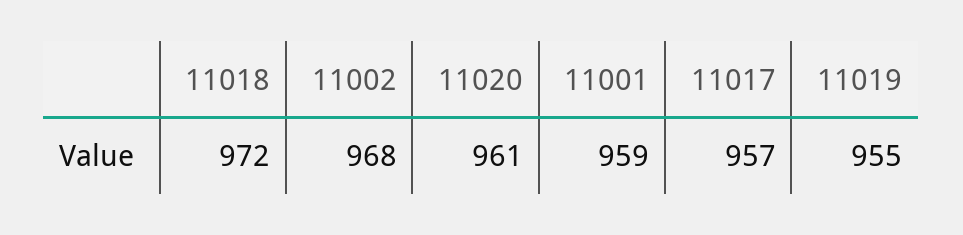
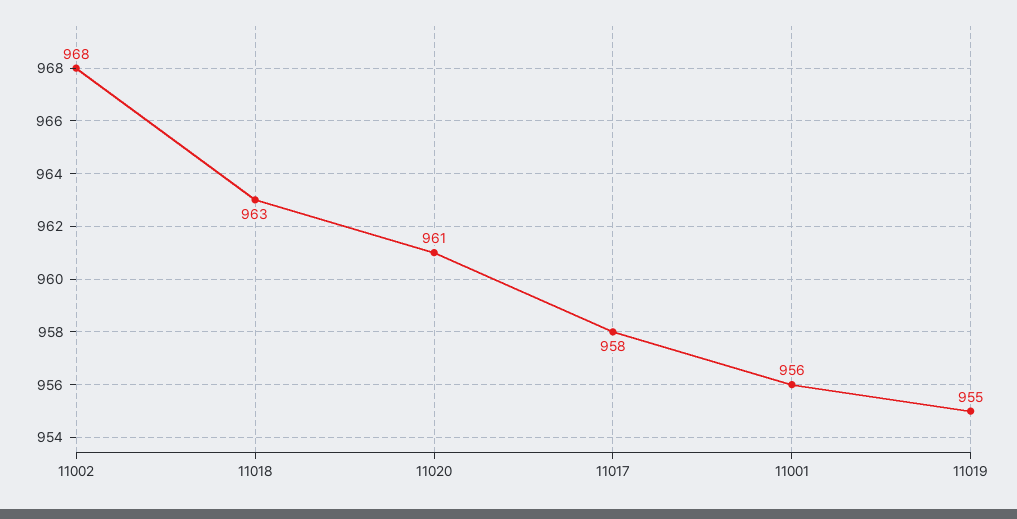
  {
-   "11018": 972,
+   "11018": 963,
    "11002": 968,
    "11020": 961,
-   "11001": 959,
+   "11001": 956,
-   "11017": 957,
+   "11017": 958,
    "11019": 955
  }

